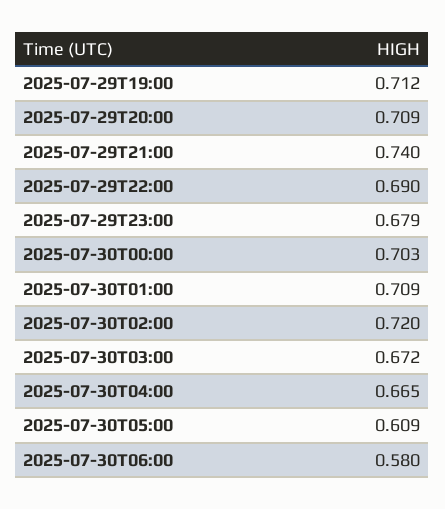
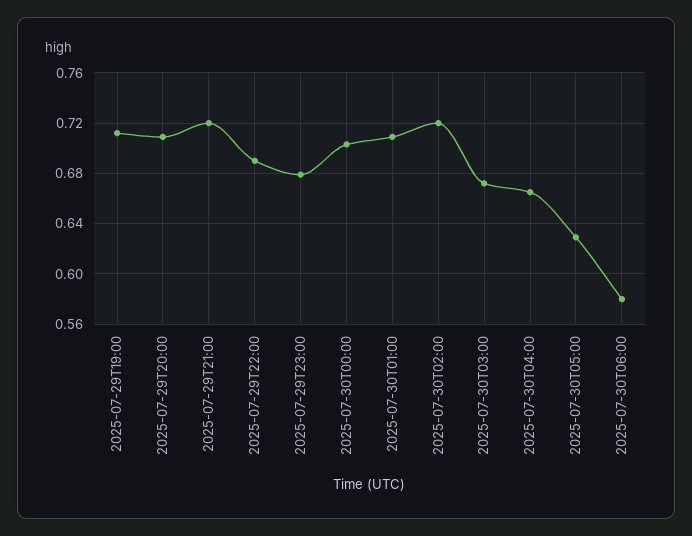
  {
    "2025-07-29T19:00": 0.712,
    "2025-07-29T20:00": 0.709,
-   "2025-07-29T21:00": 0.74,
+   "2025-07-29T21:00": 0.72,
    "2025-07-29T22:00": 0.69,
    "2025-07-29T23:00": 0.679,
    "2025-07-30T00:00": 0.703,
    "2025-07-30T01:00": 0.709,
    "2025-07-30T02:00": 0.72,
    "2025-07-30T03:00": 0.672,
    "2025-07-30T04:00": 0.665,
-   "2025-07-30T05:00": 0.609,
+   "2025-07-30T05:00": 0.63,
    "2025-07-30T06:00": 0.58
  }

